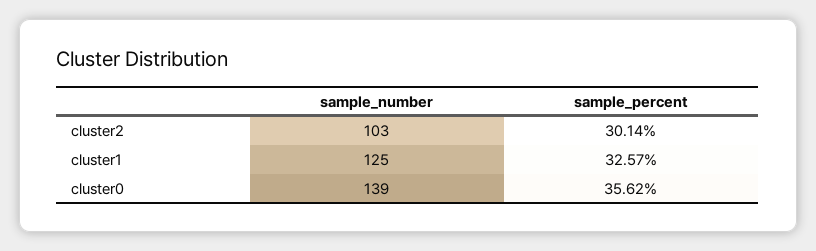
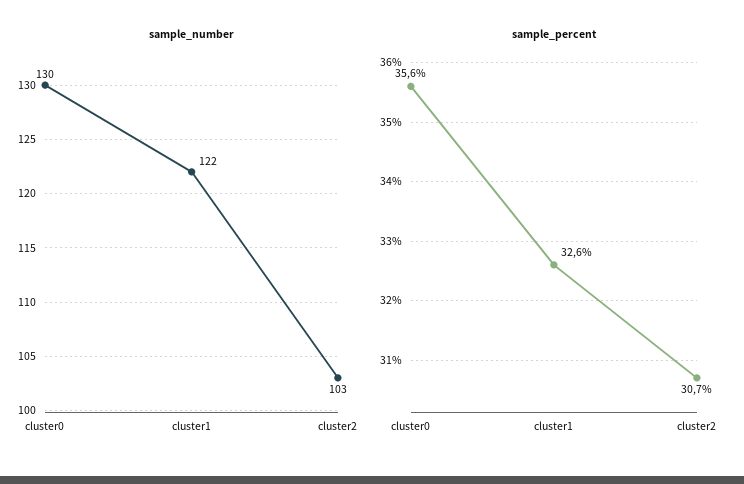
  {
    "sample_number": {
      "cluster2": 103,
-     "cluster1": 125,
+     "cluster1": 122,
-     "cluster0": 139
+     "cluster0": 130
    },
    "sample_percent": {
-     "cluster2": 30.14,
+     "cluster2": 30.7,
      "cluster1": 32.57,
      "cluster0": 35.62
    }
  }

